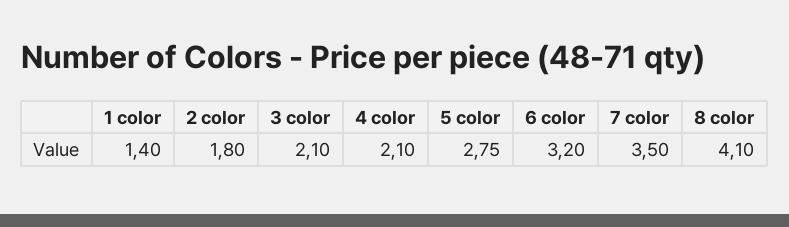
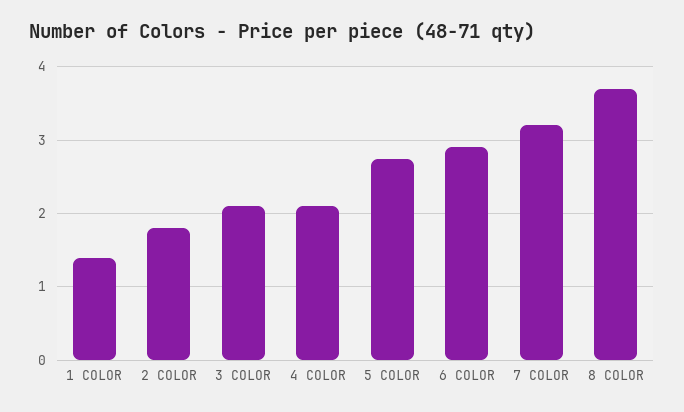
  {
    "1 color": 1.4,
    "2 color": 1.8,
    "3 color": 2.1,
    "4 color": 2.1,
    "5 color": 2.75,
-   "6 color": 3.2,
+   "6 color": 2.9,
-   "7 color": 3.5,
+   "7 color": 3.2,
-   "8 color": 4.1
+   "8 color": 3.7
  }

